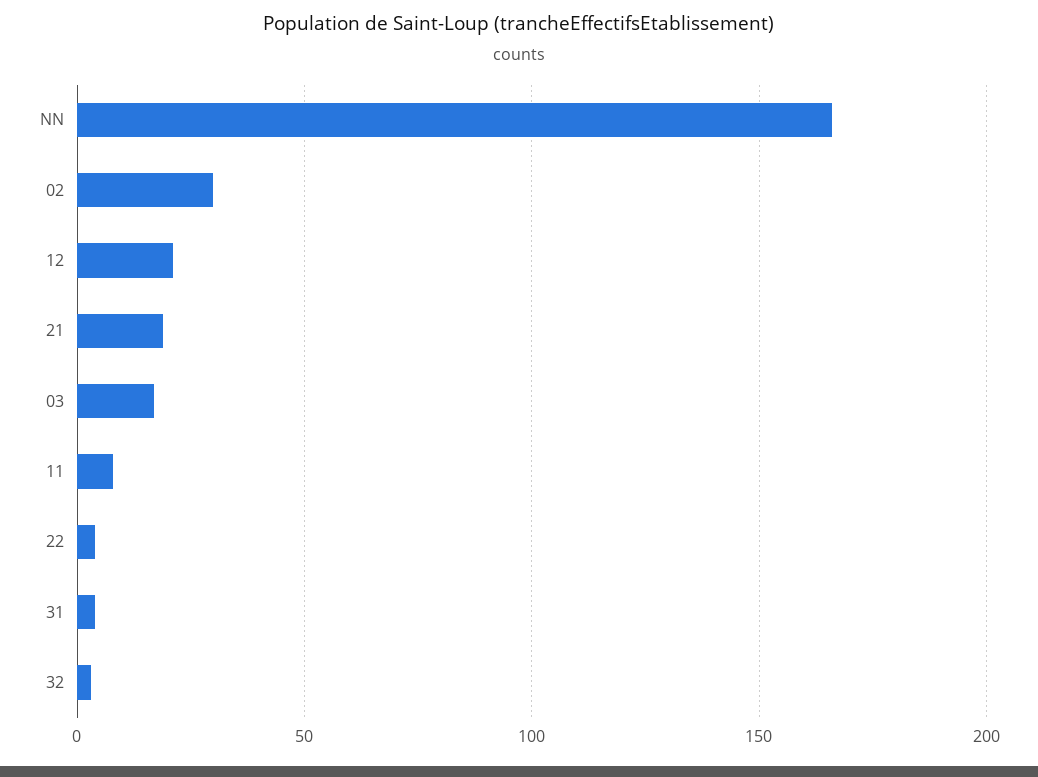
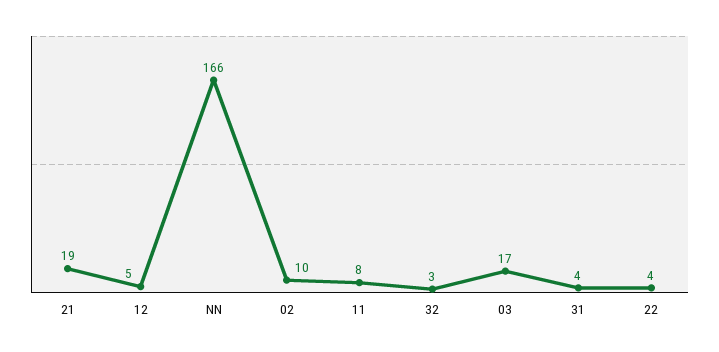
  {
    "NN": 166,
-   "02": 30,
+   "02": 10,
-   "12": 20,
+   "12": 5,
    "21": 19,
    "03": 17,
    "11": 8,
    "22": 4,
    "31": 4,
    "32": 3
  }

